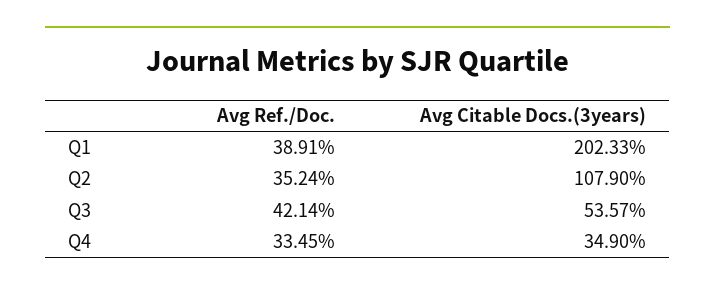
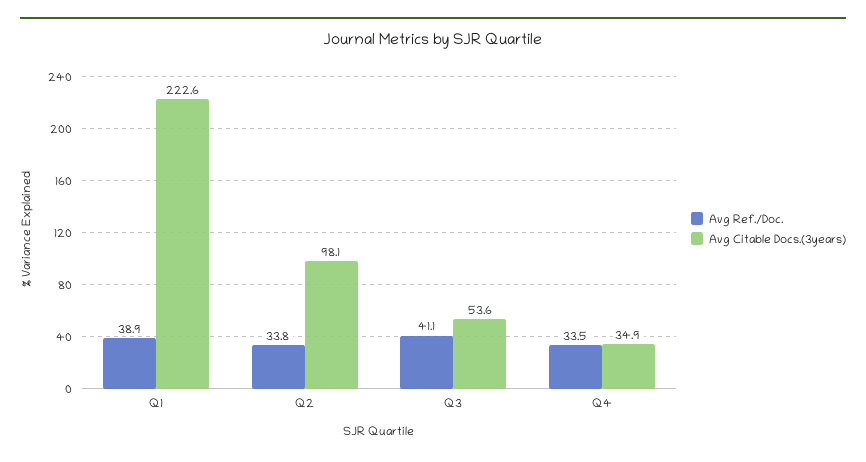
  {
    "Avg Ref./Doc.": {
      "Q1": 38.91,
-     "Q2": 35.24,
+     "Q2": 33.8,
-     "Q3": 42.14,
+     "Q3": 41.1,
      "Q4": 33.45
    },
    "Avg Citable Docs.(3years)": {
-     "Q1": 202.33,
+     "Q1": 222.6,
-     "Q2": 107.9,
+     "Q2": 98.1,
      "Q3": 53.57,
      "Q4": 34.9
    }
  }

